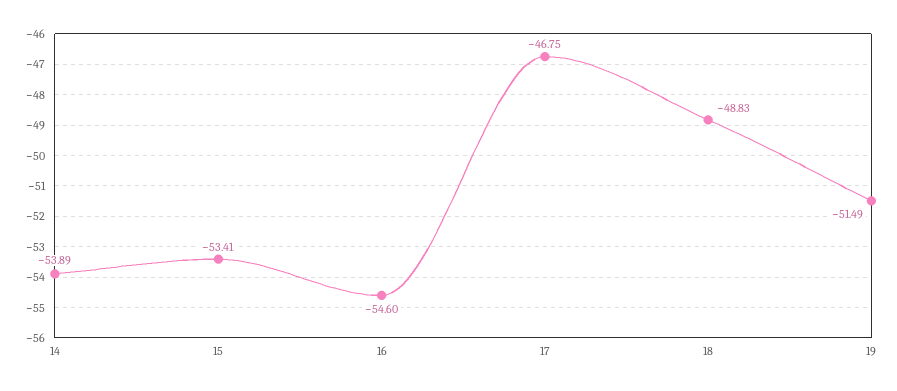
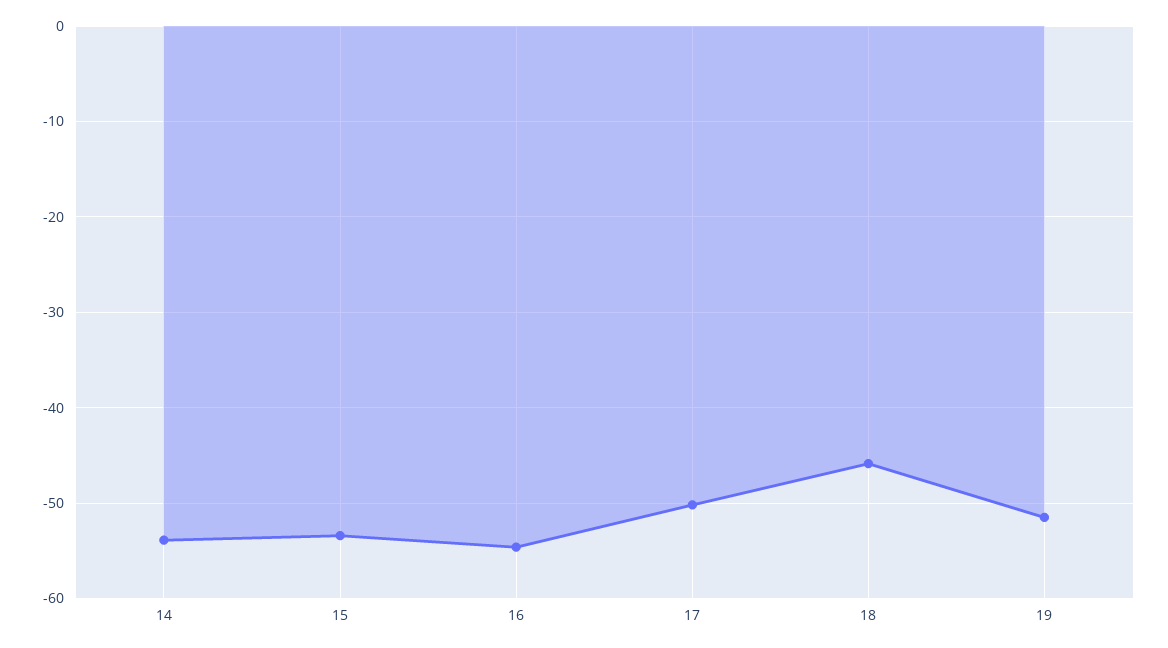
  {
    "14": -53.89,
    "15": -53.41,
    "16": -54.6,
-   "17": -46.75,
+   "17": -50,
-   "18": -48.83,
+   "18": -46,
    "19": -51.49
  }

